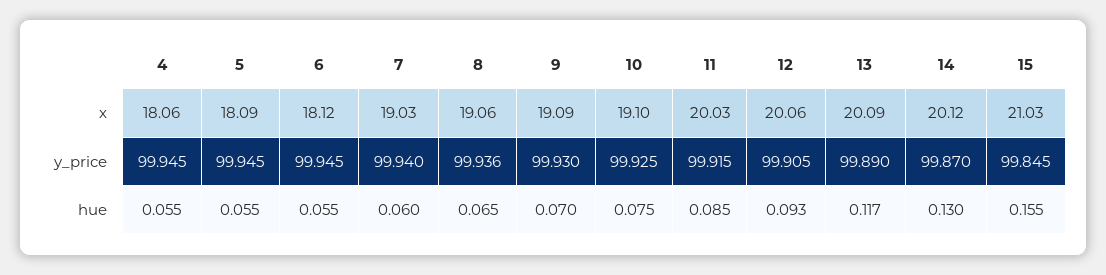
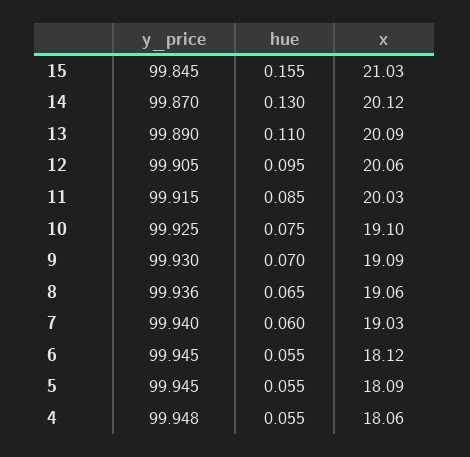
  {
    "4": {
      "x": 18.06,
-     "y_price": 99.945,
+     "y_price": 99.948,
      "hue": 0.055
    },
    "5": {
      "x": 18.09,
      "y_price": 99.945,
      "hue": 0.055
    },
    "6": {
      "x": 18.12,
      "y_price": 99.945,
      "hue": 0.055
    },
    "7": {
      "x": 19.03,
      "y_price": 99.94,
      "hue": 0.06
    },
    "8": {
      "x": 19.06,
      "y_price": 99.936,
      "hue": 0.065
    },
    "9": {
      "x": 19.09,
      "y_price": 99.93,
      "hue": 0.07
    },
    "10": {
      "x": 19.1,
      "y_price": 99.925,
      "hue": 0.075
    },
    "11": {
      "x": 20.03,
      "y_price": 99.915,
      "hue": 0.085
    },
    "12": {
      "x": 20.06,
      "y_price": 99.905,
-     "hue": 0.093
+     "hue": 0.095
    },
    "13": {
      "x": 20.09,
      "y_price": 99.89,
-     "hue": 0.117
+     "hue": 0.11
    },
    "14": {
      "x": 20.12,
      "y_price": 99.87,
      "hue": 0.13
    },
    "15": {
      "x": 21.03,
      "y_price": 99.845,
      "hue": 0.155
    }
  }

